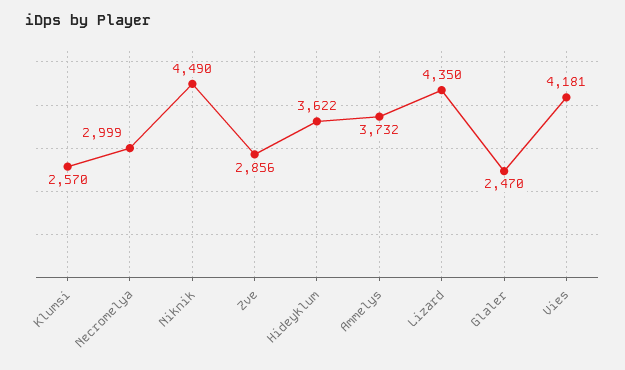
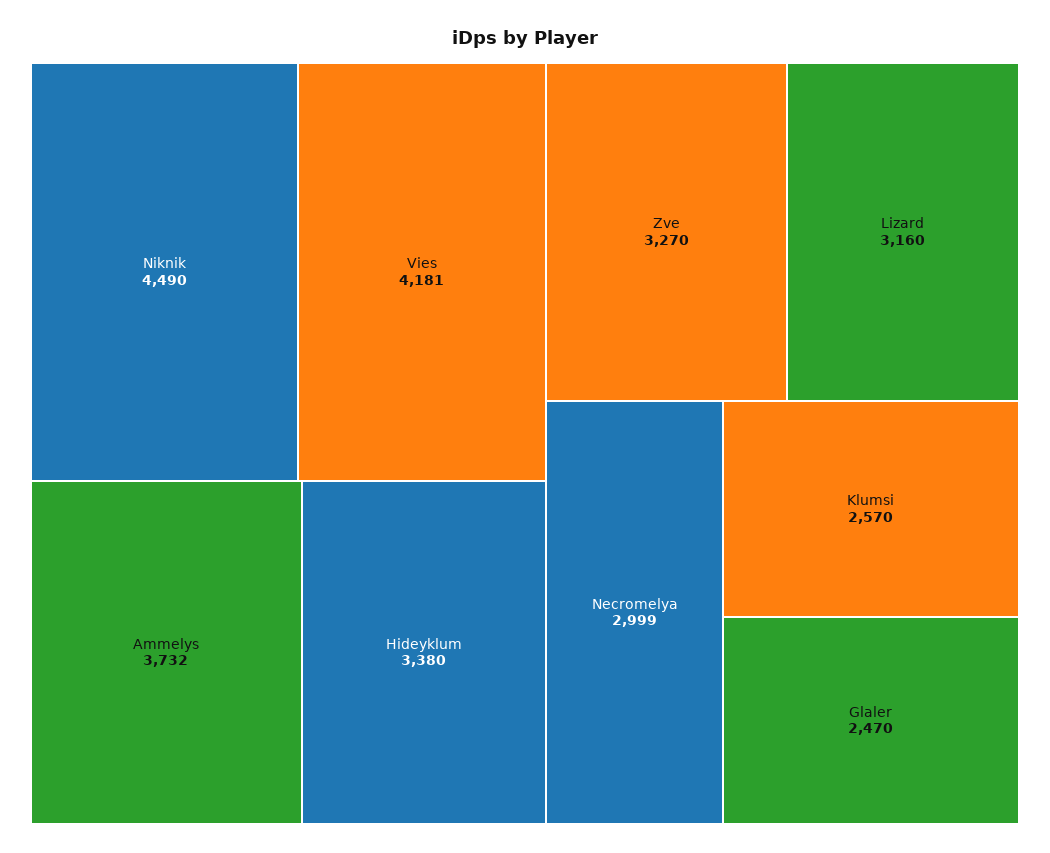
  {
    "Klumsi": 2570,
    "Necromelya": 2999,
    "Niknik": 4490,
-   "Zve": 2856,
+   "Zve": 3270,
-   "Hideyklum": 3622,
+   "Hideyklum": 3380,
    "Ammelys": 3732,
-   "Lizard": 4350,
+   "Lizard": 3160,
    "Glaler": 2470,
    "Vies": 4181
  }

